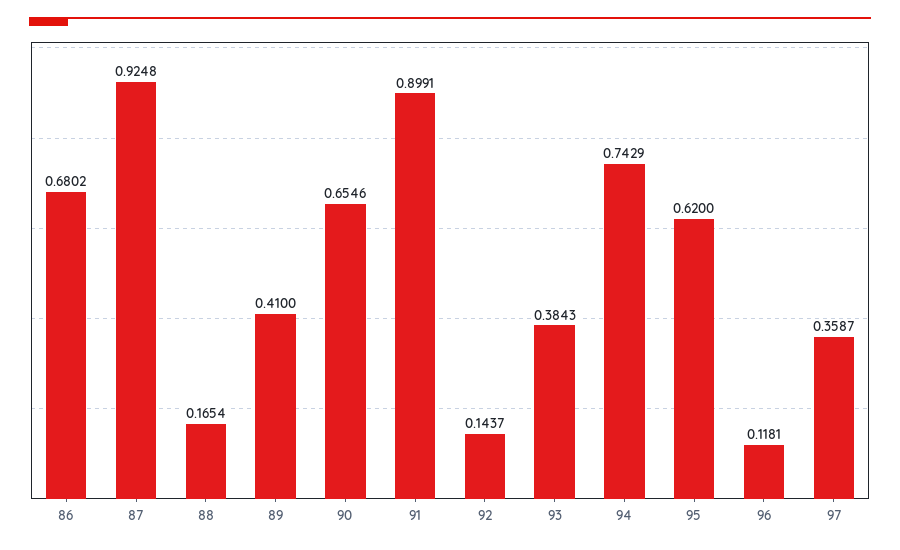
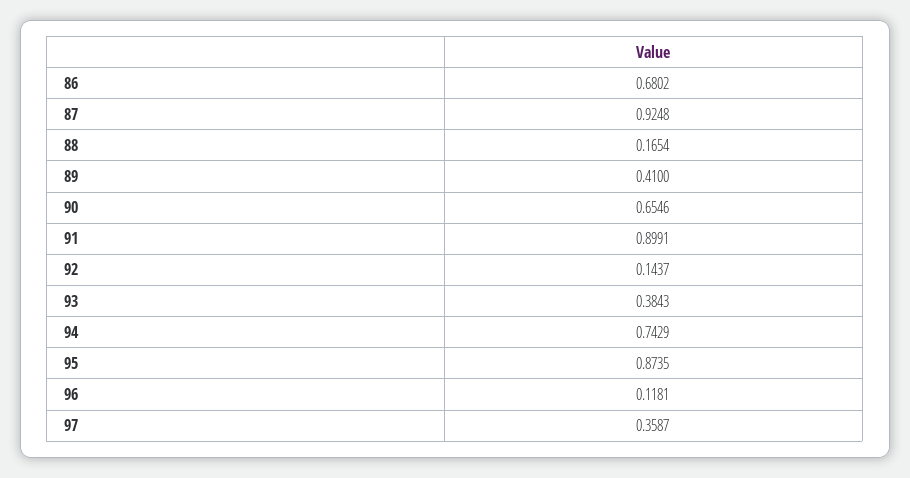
  {
    "86": 0.6802,
    "87": 0.9248,
    "88": 0.1654,
    "89": 0.41,
    "90": 0.6546,
    "91": 0.8991,
    "92": 0.1437,
    "93": 0.3843,
    "94": 0.7429,
-   "95": 0.62,
+   "95": 0.8735,
    "96": 0.1181,
    "97": 0.3587
  }

